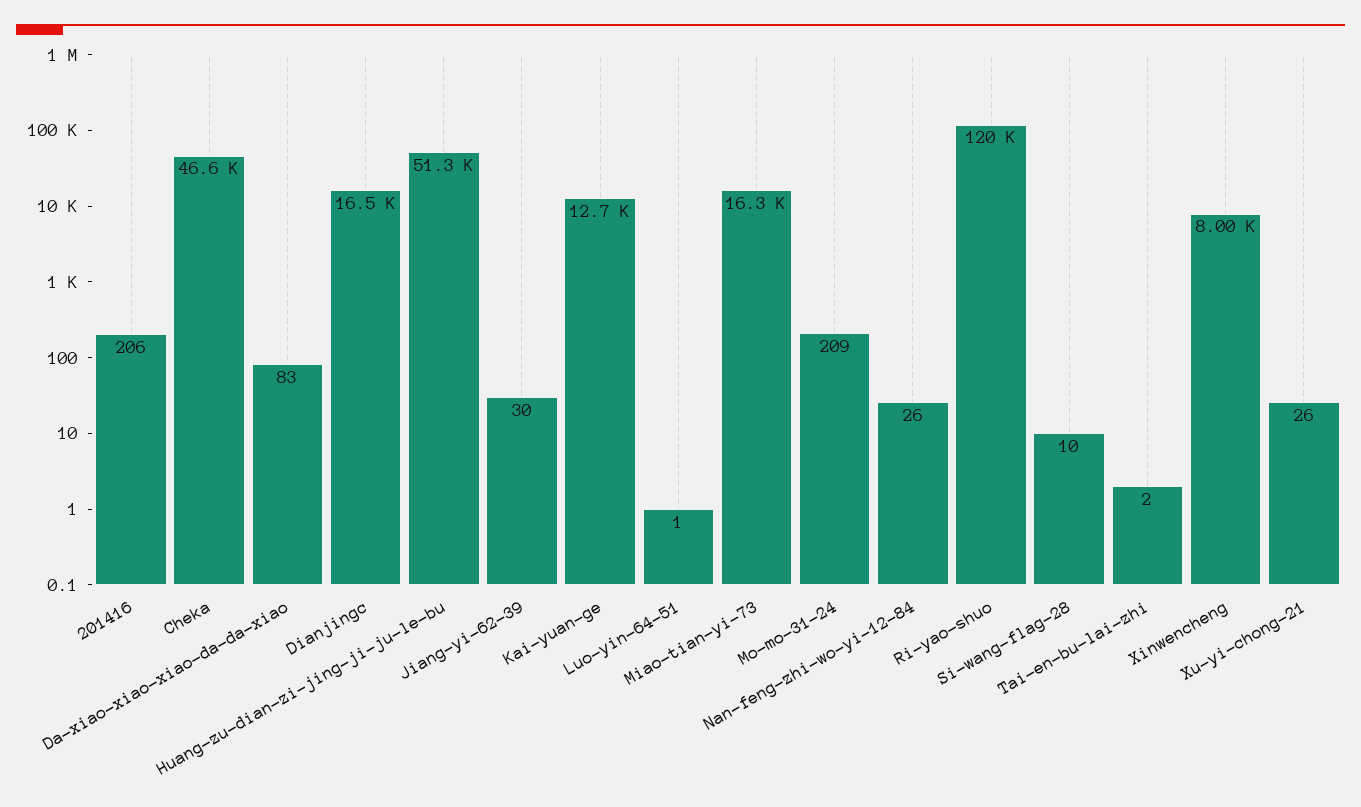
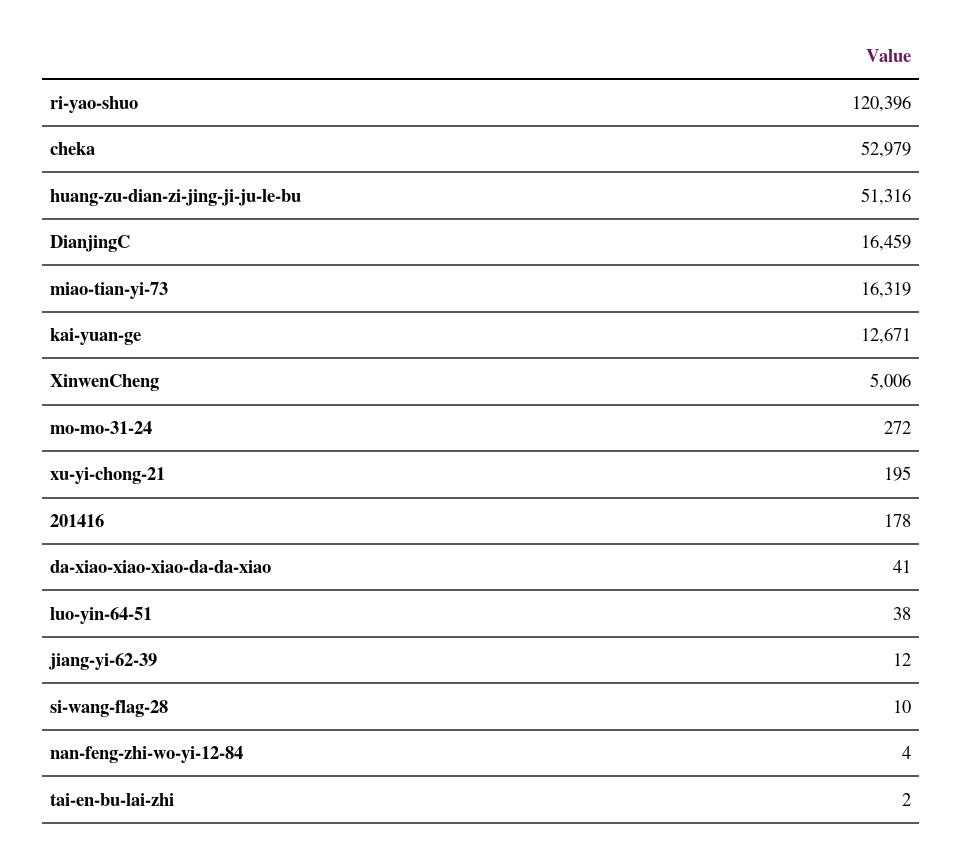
  {
-   "201416": 206,
+   "201416": 178,
-   "Cheka": 46600,
+   "Cheka": 52979,
-   "Da-xiao-xiao-xiao-da-da-xiao": 83,
+   "Da-xiao-xiao-xiao-da-da-xiao": 41,
    "Dianjingc": 16459,
    "Huang-zu-dian-zi-jing-ji-ju-le-bu": 51316,
-   "Jiang-yi-62-39": 30,
+   "Jiang-yi-62-39": 12,
    "Kai-yuan-ge": 12671,
-   "Luo-yin-64-51": 1,
+   "Luo-yin-64-51": 38,
    "Miao-tian-yi-73": 16319,
-   "Mo-mo-31-24": 209,
+   "Mo-mo-31-24": 272,
-   "Nan-feng-zhi-wo-yi-12-84": 26,
+   "Nan-feng-zhi-wo-yi-12-84": 4,
    "Ri-yao-shuo": 120396,
    "Si-wang-flag-28": 10,
    "Tai-en-bu-lai-zhi": 2,
-   "Xinwencheng": 8000,
+   "Xinwencheng": 5006,
-   "Xu-yi-chong-21": 26
+   "Xu-yi-chong-21": 195
  }

